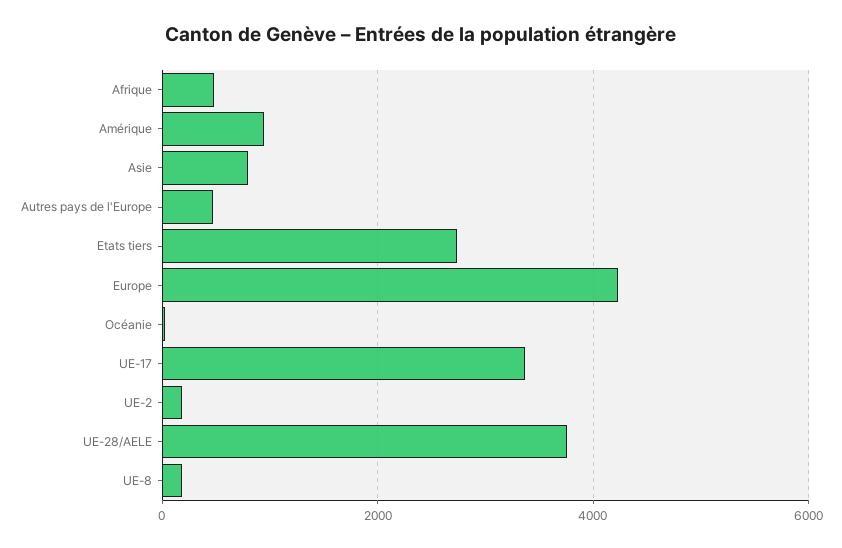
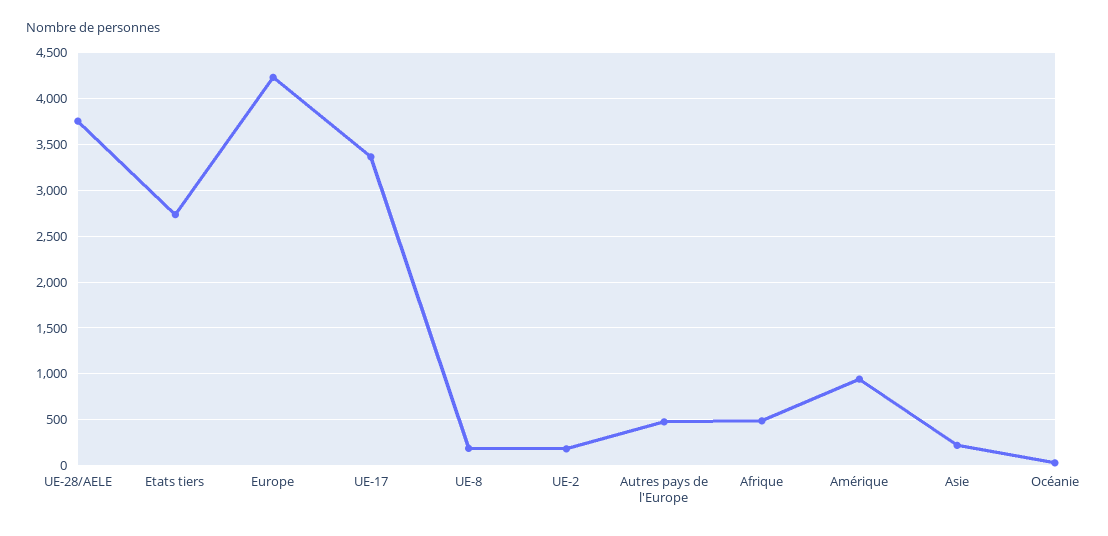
  {
    "Afrique": 500,
    "Amérique": 900,
-   "Asie": 800,
+   "Asie": 200,
    "Autres pays de l'Europe": 500,
    "Etats tiers": 2700,
    "Europe": 4200,
    "Océanie": 0,
    "UE-17": 3400,
    "UE-2": 200,
    "UE-28/AELE": 3800,
    "UE-8": 200
  }

